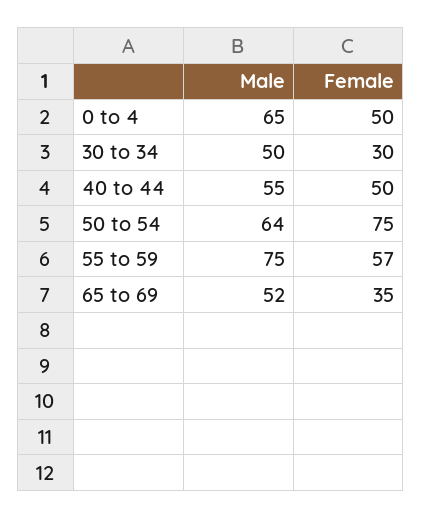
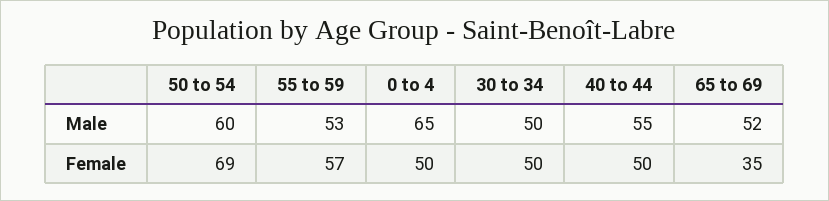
  {
    "Male": {
      "0 to 4": 65,
      "30 to 34": 50,
      "40 to 44": 55,
-     "50 to 54": 64,
+     "50 to 54": 60,
-     "55 to 59": 75,
+     "55 to 59": 53,
      "65 to 69": 52
    },
    "Female": {
      "0 to 4": 50,
-     "30 to 34": 30,
+     "30 to 34": 50,
      "40 to 44": 50,
-     "50 to 54": 75,
+     "50 to 54": 69,
      "55 to 59": 57,
      "65 to 69": 35
    }
  }

